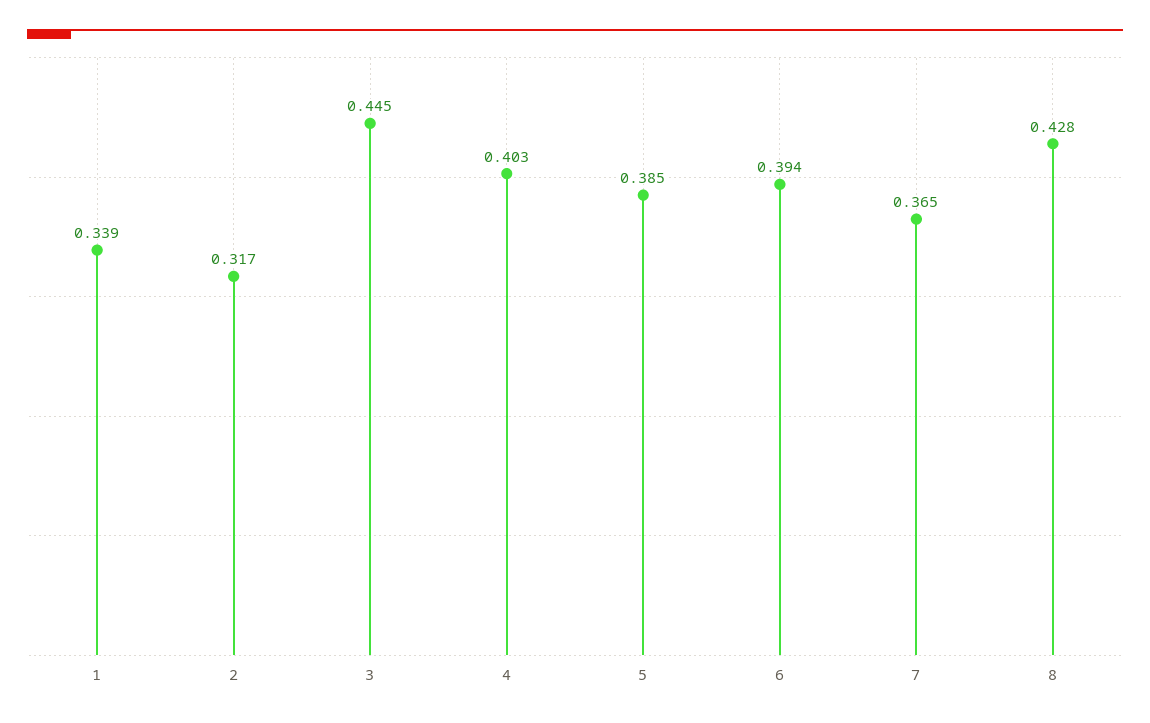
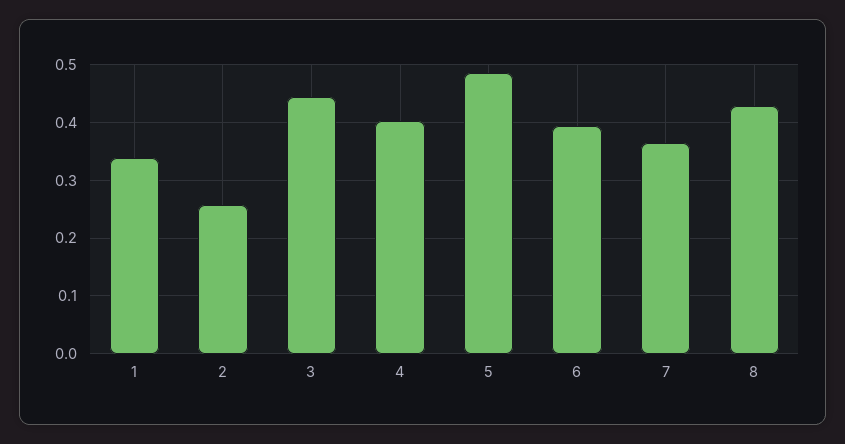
  {
    "1": 0.339,
-   "2": 0.317,
+   "2": 0.26,
    "3": 0.445,
    "4": 0.403,
-   "5": 0.385,
+   "5": 0.48,
    "6": 0.394,
    "7": 0.365,
    "8": 0.428
  }

